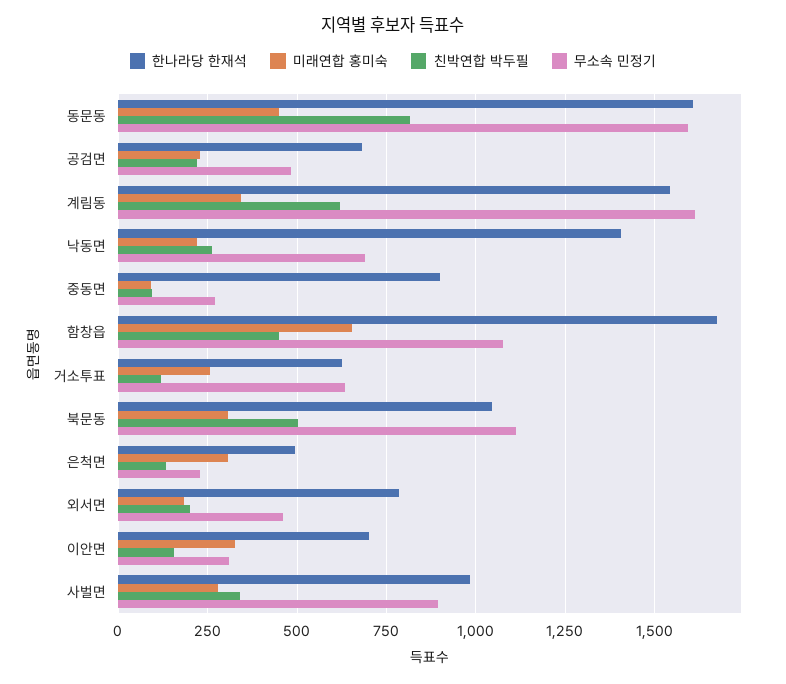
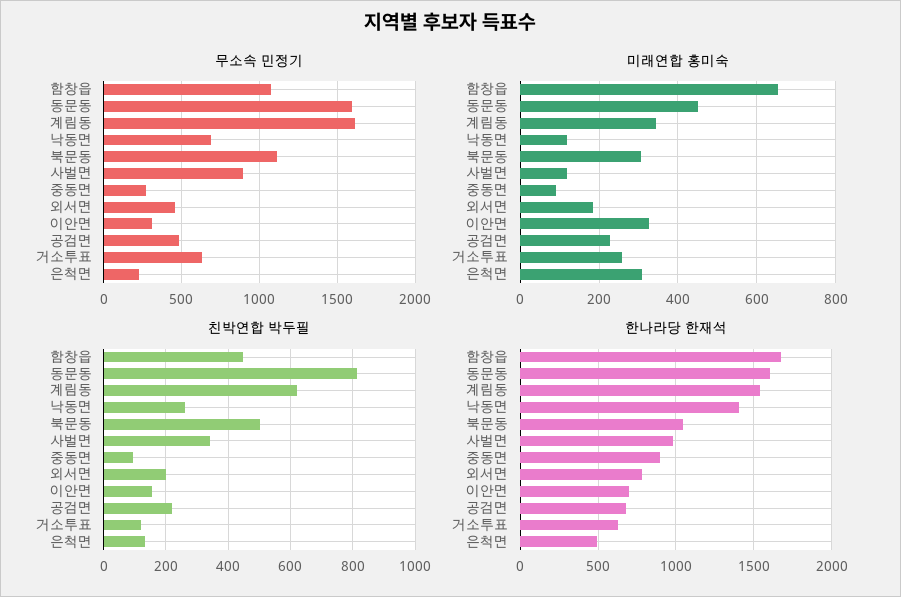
  {
    "한나라당 한재석": {
      "동문동": 1600,
      "공검면": 675,
      "계림동": 1550,
      "낙동면": 1400,
      "중동면": 900,
      "함창읍": 1675,
      "거소투표": 625,
      "북문동": 1050,
      "은척면": 500,
      "외서면": 775,
      "이안면": 700,
      "사벌면": 975
    },
    "미래연합 홍미숙": {
      "동문동": 460,
      "공검면": 220,
      "계림동": 340,
-     "낙동면": 225,
+     "낙동면": 120,
      "중동면": 100,
      "함창읍": 660,
      "거소투표": 260,
      "북문동": 300,
      "은척면": 300,
      "외서면": 180,
      "이안면": 320,
-     "사벌면": 275
+     "사벌면": 120
    },
    "친박연합 박두필": {
      "동문동": 820,
      "공검면": 220,
      "계림동": 620,
      "낙동면": 260,
      "중동면": 100,
      "함창읍": 440,
      "거소투표": 120,
      "북문동": 500,
      "은척면": 140,
      "외서면": 200,
      "이안면": 160,
      "사벌면": 340
    },
    "무소속 민정기": {
      "동문동": 1600,
      "공검면": 475,
      "계림동": 1625,
      "낙동면": 700,
      "중동면": 275,
      "함창읍": 1075,
      "거소투표": 625,
      "북문동": 1100,
      "은척면": 225,
      "외서면": 450,
      "이안면": 300,
      "사벌면": 900
    }
  }

